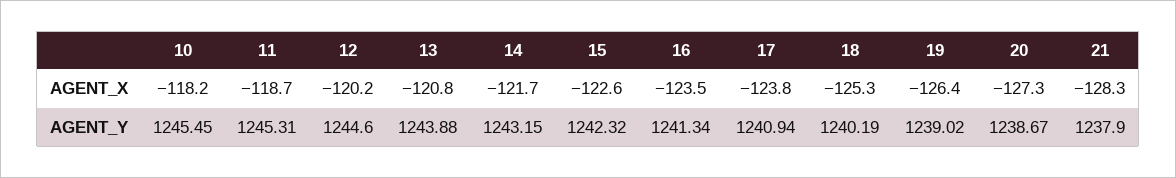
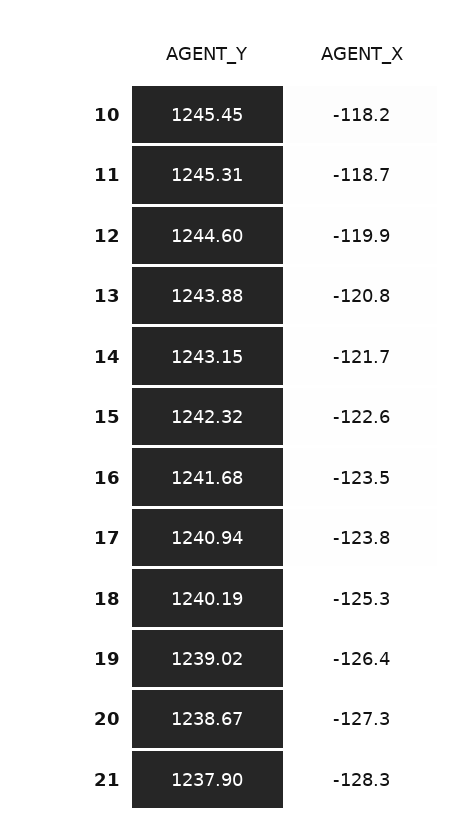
  {
    "10": {
      "AGENT_X": -118.2,
      "AGENT_Y": 1245.45
    },
    "11": {
      "AGENT_X": -118.7,
      "AGENT_Y": 1245.31
    },
    "12": {
-     "AGENT_X": -120.2,
+     "AGENT_X": -119.9,
      "AGENT_Y": 1244.6
    },
    "13": {
      "AGENT_X": -120.8,
      "AGENT_Y": 1243.88
    },
    "14": {
      "AGENT_X": -121.7,
      "AGENT_Y": 1243.15
    },
    "15": {
      "AGENT_X": -122.6,
      "AGENT_Y": 1242.32
    },
    "16": {
      "AGENT_X": -123.5,
-     "AGENT_Y": 1241.34
+     "AGENT_Y": 1241.68
    },
    "17": {
      "AGENT_X": -123.8,
      "AGENT_Y": 1240.94
    },
    "18": {
      "AGENT_X": -125.3,
      "AGENT_Y": 1240.19
    },
    "19": {
      "AGENT_X": -126.4,
      "AGENT_Y": 1239.02
    },
    "20": {
      "AGENT_X": -127.3,
      "AGENT_Y": 1238.67
    },
    "21": {
      "AGENT_X": -128.3,
      "AGENT_Y": 1237.9
    }
  }

